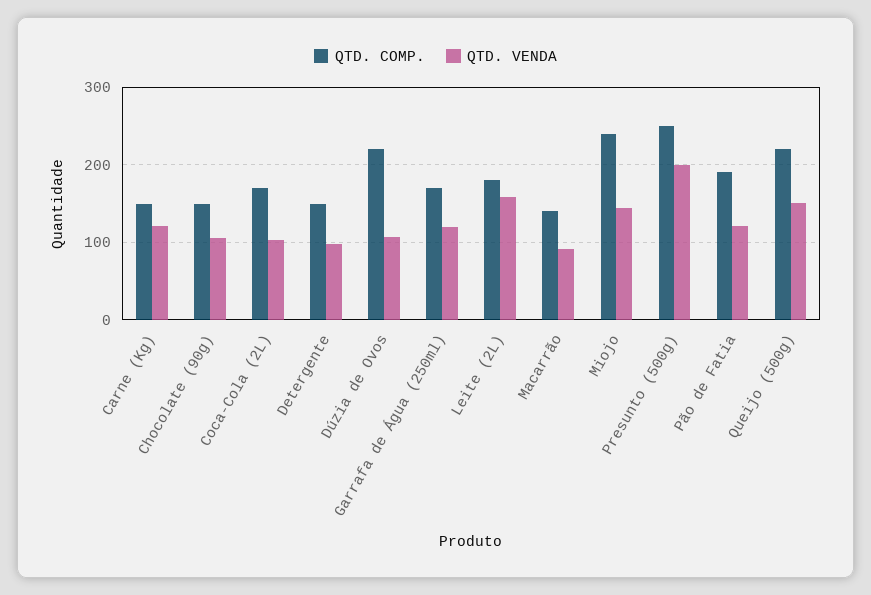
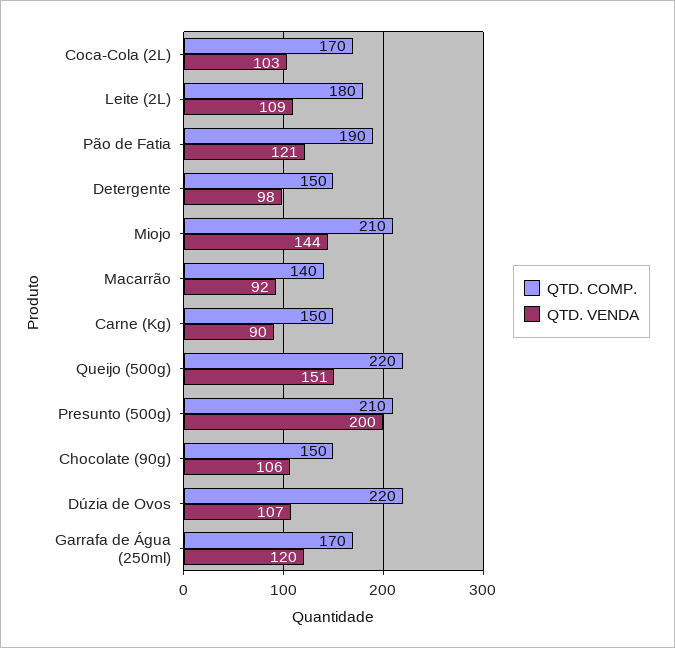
  {
    "QTD. COMP.": {
      "Carne (Kg)": 150,
      "Chocolate (90g)": 150,
      "Coca-Cola (2L)": 170,
      "Detergente": 150,
      "Dúzia de Ovos": 220,
      "Garrafa de Água (250ml)": 170,
      "Leite (2L)": 180,
      "Macarrão": 140,
-     "Miojo": 240,
+     "Miojo": 210,
-     "Presunto (500g)": 250,
+     "Presunto (500g)": 210,
      "Pão de Fatia": 190,
      "Queijo (500g)": 220
    },
    "QTD. VENDA": {
-     "Carne (Kg)": 120,
+     "Carne (Kg)": 90,
      "Chocolate (90g)": 106,
      "Coca-Cola (2L)": 103,
      "Detergente": 98,
      "Dúzia de Ovos": 107,
      "Garrafa de Água (250ml)": 120,
-     "Leite (2L)": 160,
+     "Leite (2L)": 109,
      "Macarrão": 92,
      "Miojo": 144,
      "Presunto (500g)": 200,
      "Pão de Fatia": 121,
      "Queijo (500g)": 151
    }
  }

